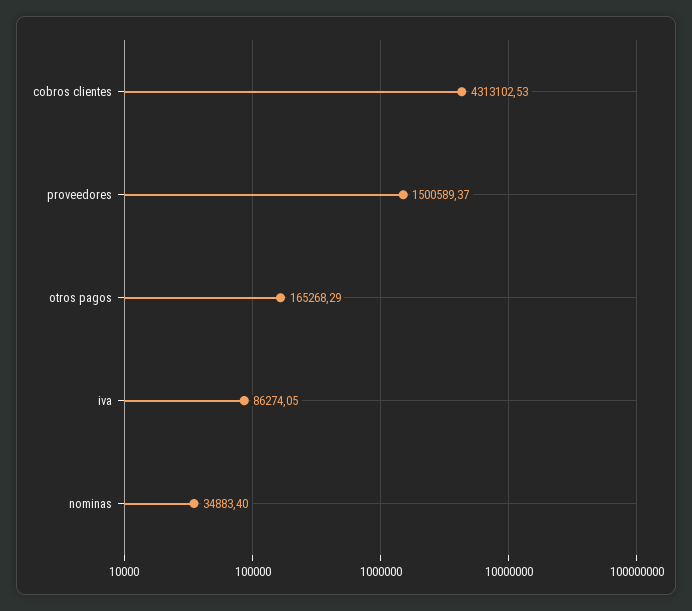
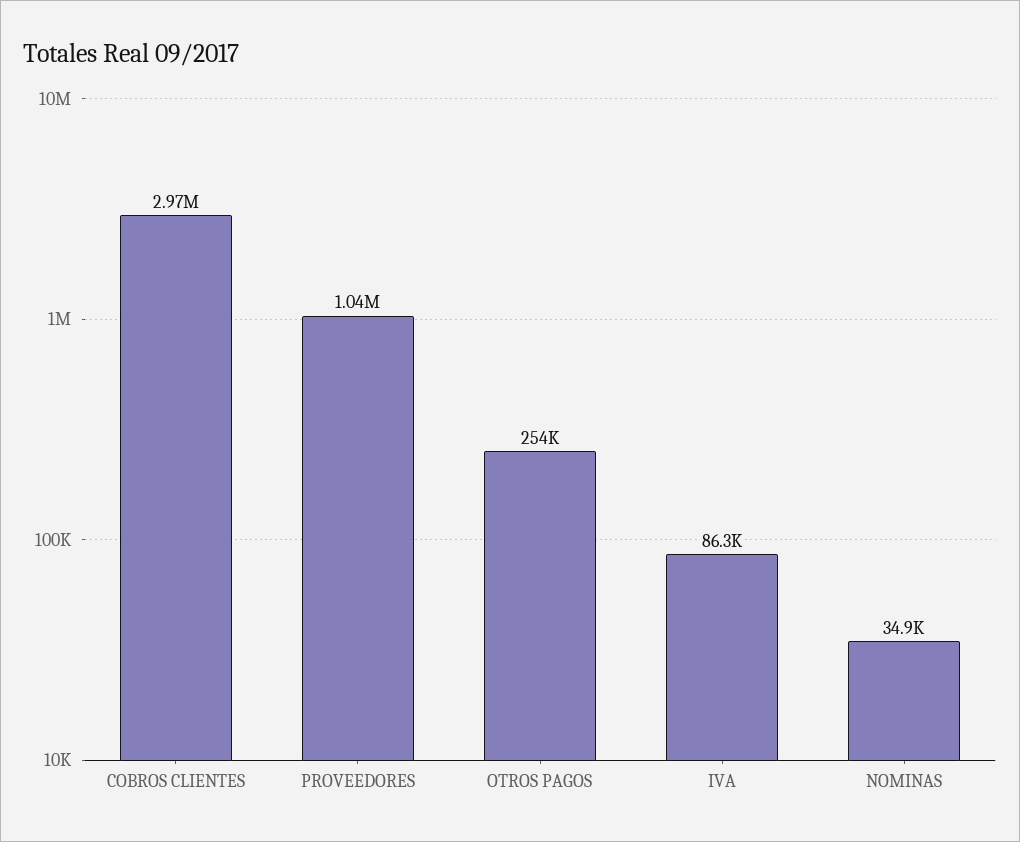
  {
-   "cobros clientes": 4313102.53,
+   "cobros clientes": 2970000,
-   "proveedores": 1500589.37,
+   "proveedores": 1040000,
-   "otros pagos": 165268.29,
+   "otros pagos": 254000,
    "iva": 86274.05,
    "nominas": 34883.4
  }

